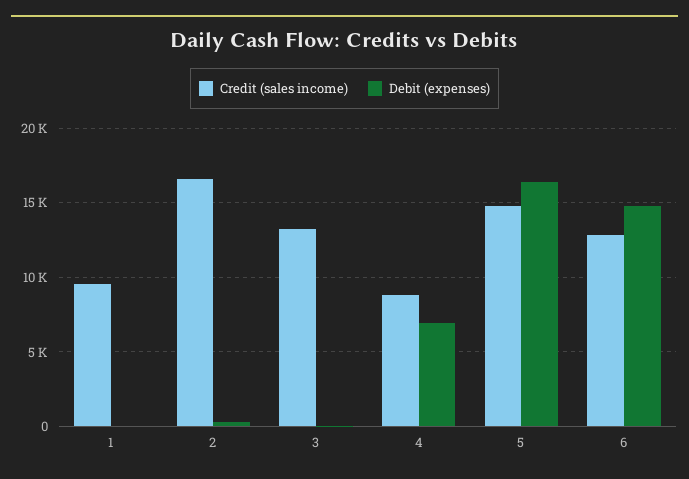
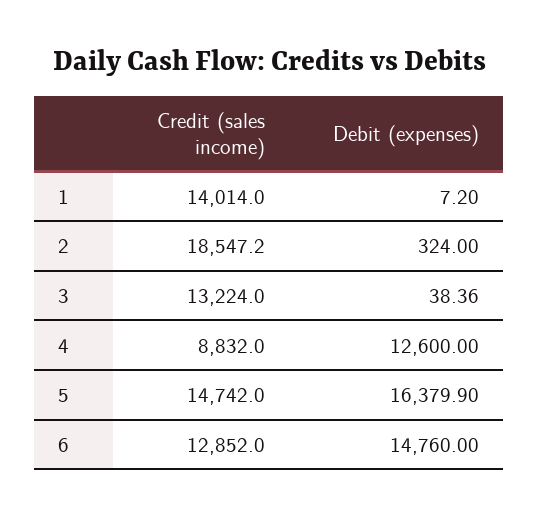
  {
    "Credit (sales income)": {
-     "1": 9500,
+     "1": 14014,
-     "2": 16500,
+     "2": 18547.2,
      "3": 13224,
      "4": 8832,
      "5": 14742,
      "6": 12852
    },
    "Debit (expenses)": {
      "1": 7.2,
      "2": 324,
      "3": 38.36,
-     "4": 7000,
+     "4": 12600,
      "5": 16379.9,
      "6": 14760
    }
  }

